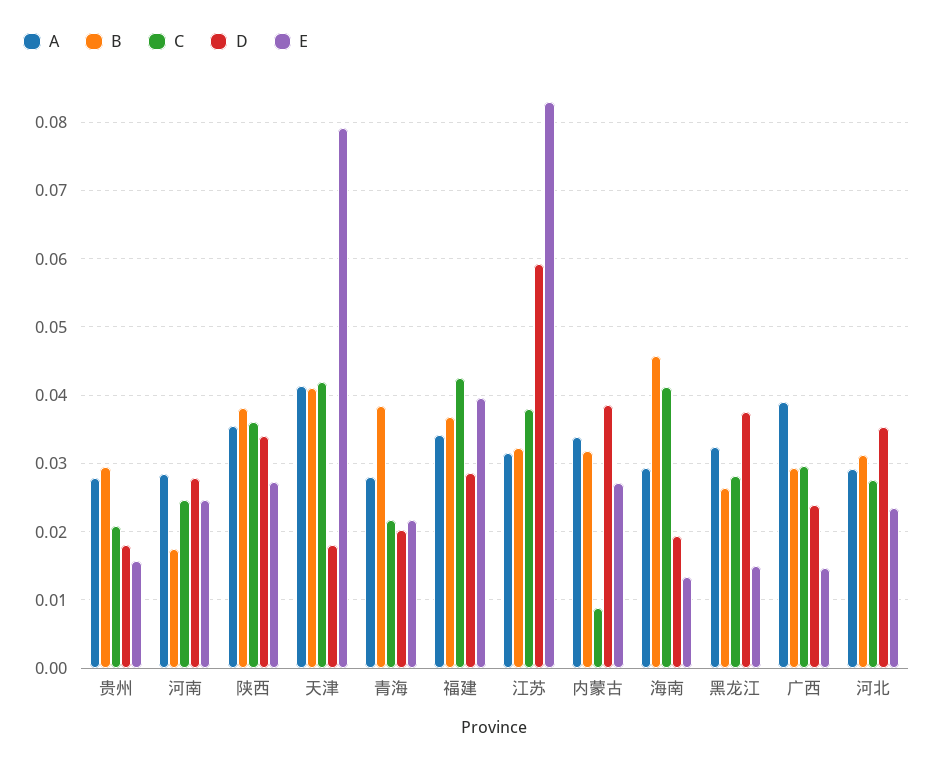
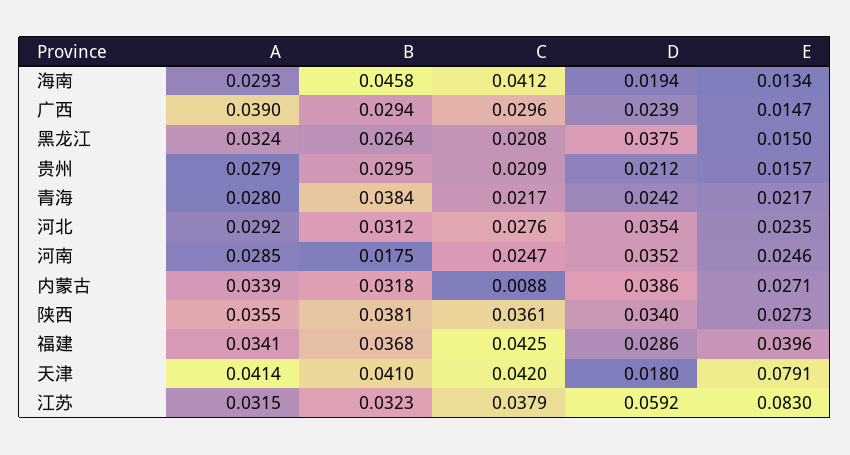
  {
    "A": {
      "贵州": 0.0279,
      "河南": 0.0285,
      "陕西": 0.0355,
      "天津": 0.0414,
      "青海": 0.028,
      "福建": 0.0341,
      "江苏": 0.0315,
      "内蒙古": 0.0339,
      "海南": 0.0293,
      "黑龙江": 0.0324,
      "广西": 0.039,
      "河北": 0.0292
    },
    "B": {
      "贵州": 0.0295,
      "河南": 0.0175,
      "陕西": 0.0381,
      "天津": 0.041,
      "青海": 0.0384,
      "福建": 0.0368,
      "江苏": 0.0323,
      "内蒙古": 0.0318,
      "海南": 0.0458,
      "黑龙江": 0.0264,
      "广西": 0.0294,
      "河北": 0.0312
    },
    "C": {
      "贵州": 0.0209,
      "河南": 0.0247,
      "陕西": 0.0361,
      "天津": 0.042,
      "青海": 0.0217,
      "福建": 0.0425,
      "江苏": 0.0379,
      "内蒙古": 0.0088,
      "海南": 0.0412,
-     "黑龙江": 0.028,
+     "黑龙江": 0.0208,
      "广西": 0.0296,
      "河北": 0.0276
    },
    "D": {
-     "贵州": 0.018,
+     "贵州": 0.0212,
-     "河南": 0.028,
+     "河南": 0.0352,
      "陕西": 0.034,
      "天津": 0.018,
-     "青海": 0.02,
+     "青海": 0.0242,
      "福建": 0.0286,
      "江苏": 0.0592,
      "内蒙古": 0.0386,
      "海南": 0.0194,
      "黑龙江": 0.0375,
      "广西": 0.0239,
      "河北": 0.0354
    },
    "E": {
      "贵州": 0.0157,
      "河南": 0.0246,
      "陕西": 0.0273,
      "天津": 0.0791,
      "青海": 0.0217,
      "福建": 0.0396,
      "江苏": 0.083,
      "内蒙古": 0.0271,
      "海南": 0.0134,
      "黑龙江": 0.015,
      "广西": 0.0147,
      "河北": 0.0235
    }
  }

